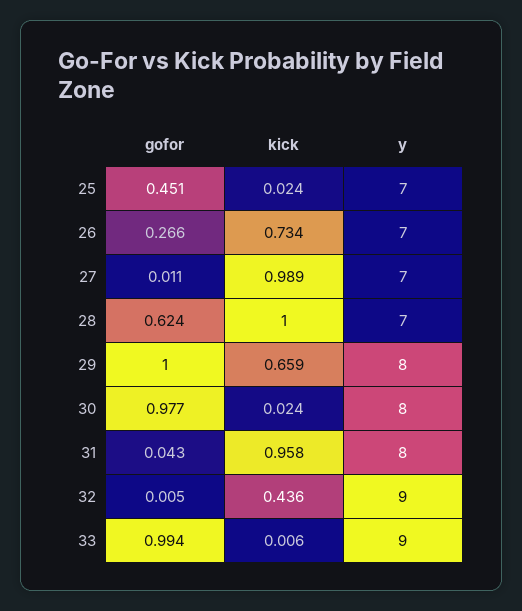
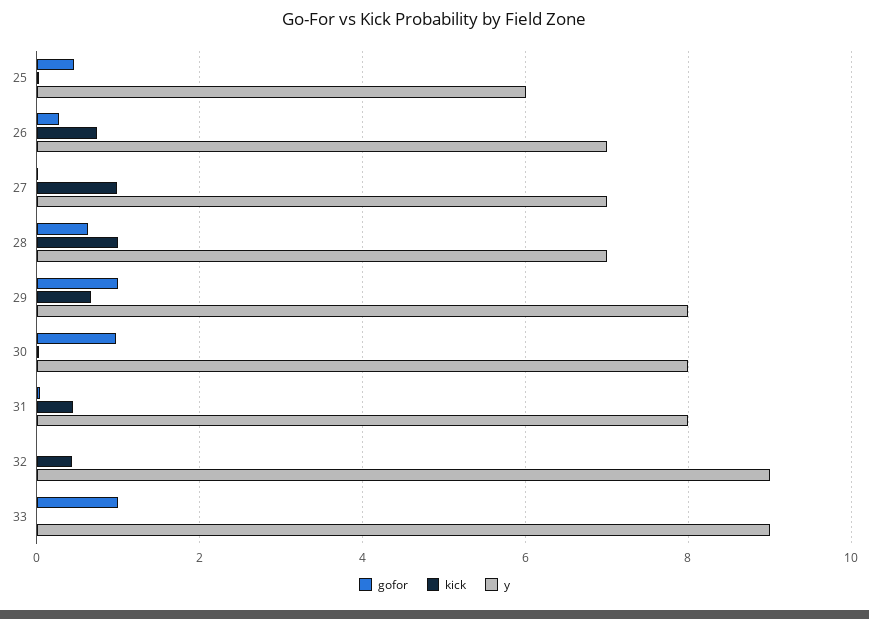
  {
    "gofor": {
      "25": 0.451,
      "26": 0.266,
      "27": 0.011,
      "28": 0.624,
      "29": 1,
      "30": 0.977,
      "31": 0.043,
      "32": 0.005,
      "33": 0.994
    },
    "kick": {
      "25": 0.024,
      "26": 0.734,
      "27": 0.989,
      "28": 1,
      "29": 0.659,
      "30": 0.024,
-     "31": 0.958,
+     "31": 0.4,
      "32": 0.436,
      "33": 0.006
    },
    "y": {
-     "25": 7,
+     "25": 6,
      "26": 7,
      "27": 7,
      "28": 7,
      "29": 8,
      "30": 8,
      "31": 8,
      "32": 9,
      "33": 9
    }
  }

